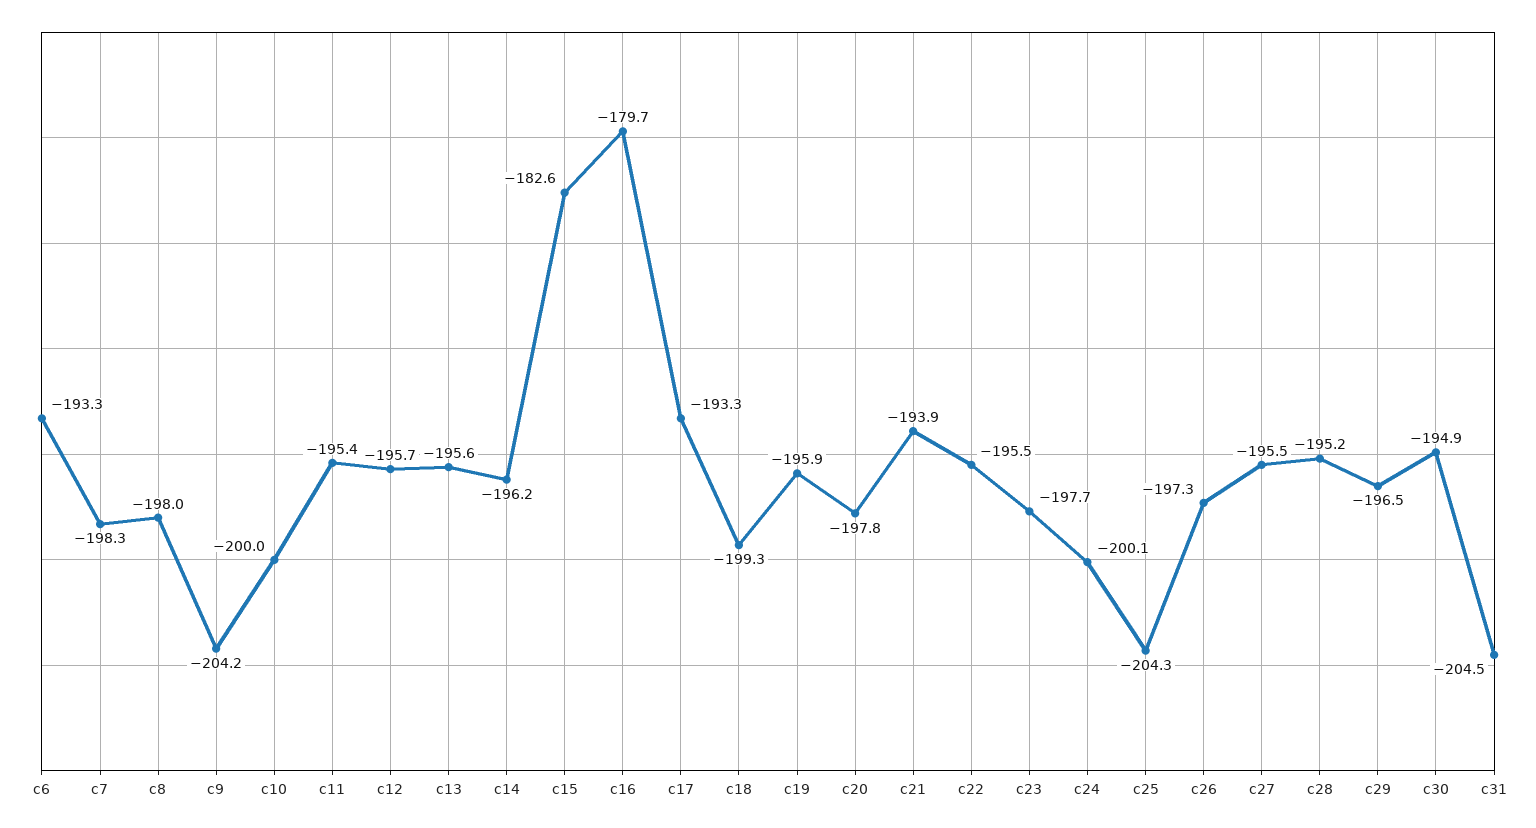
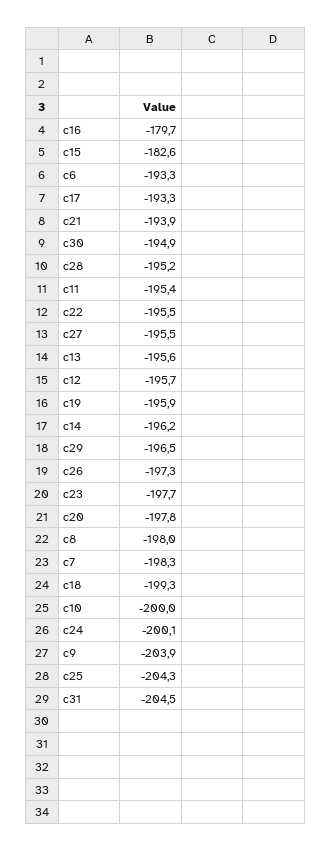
  {
    "c6": -193.3,
    "c7": -198.3,
    "c8": -198,
-   "c9": -204.2,
+   "c9": -203.9,
    "c10": -200,
    "c11": -195.4,
    "c12": -195.7,
    "c13": -195.6,
    "c14": -196.2,
    "c15": -182.6,
    "c16": -179.7,
    "c17": -193.3,
    "c18": -199.3,
    "c19": -195.9,
    "c20": -197.8,
    "c21": -193.9,
    "c22": -195.5,
    "c23": -197.7,
    "c24": -200.1,
    "c25": -204.3,
    "c26": -197.3,
    "c27": -195.5,
    "c28": -195.2,
    "c29": -196.5,
    "c30": -194.9,
    "c31": -204.5
  }

